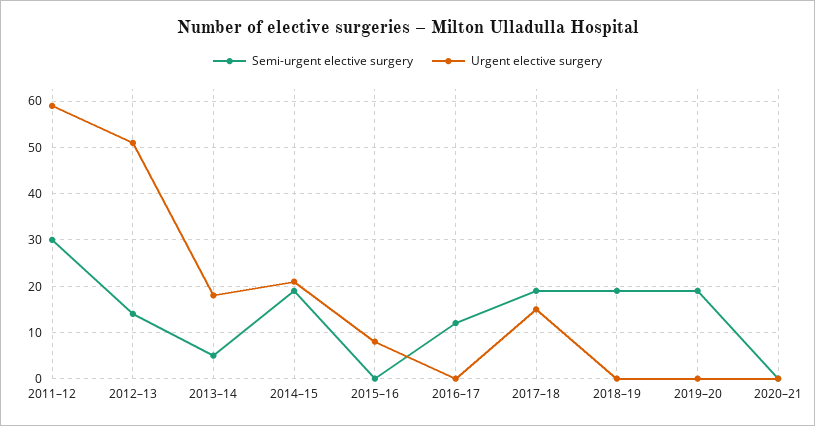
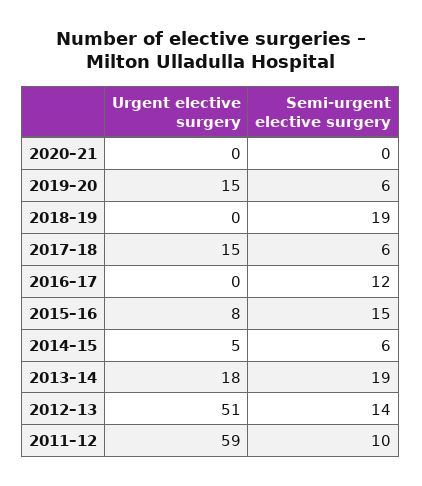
  {
    "Semi-urgent elective surgery": {
-     "2011–12": 30,
+     "2011–12": 10,
      "2012–13": 14,
-     "2013–14": 5,
+     "2013–14": 19,
-     "2014–15": 20,
+     "2014–15": 6,
-     "2015–16": 0,
+     "2015–16": 15,
      "2016–17": 12,
-     "2017–18": 20,
+     "2017–18": 6,
      "2018–19": 19,
-     "2019–20": 20,
+     "2019–20": 6,
      "2020–21": 0
    },
    "Urgent elective surgery": {
      "2011–12": 59,
      "2012–13": 51,
      "2013–14": 18,
-     "2014–15": 20,
+     "2014–15": 5,
      "2015–16": 8,
      "2016–17": 0,
      "2017–18": 15,
      "2018–19": 0,
-     "2019–20": 0,
+     "2019–20": 15,
      "2020–21": 0
    }
  }

